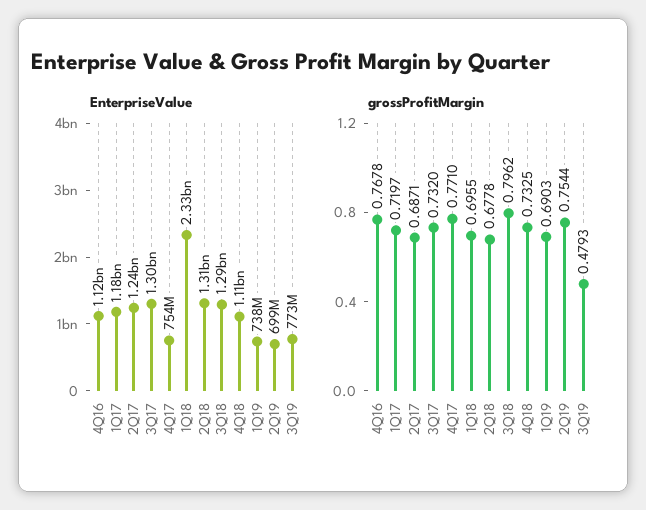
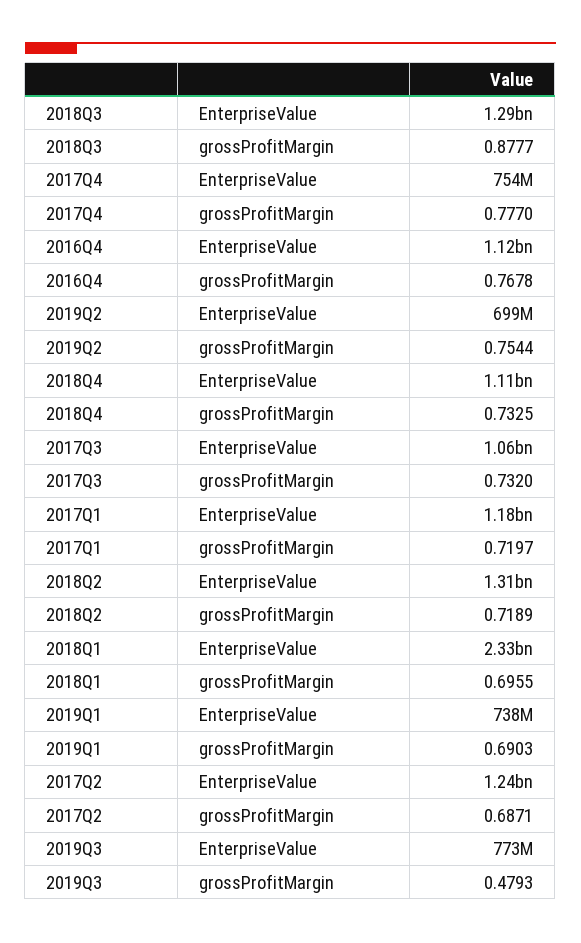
  {
    "EnterpriseValue": {
      "4Q16": 1120000000,
      "1Q17": 1180000000,
      "2Q17": 1240000000,
-     "3Q17": 1300000000,
+     "3Q17": 1060000000,
      "4Q17": 754000000,
      "1Q18": 2330000000,
      "2Q18": 1310000000,
      "3Q18": 1290000000,
      "4Q18": 1110000000,
      "1Q19": 738000000,
      "2Q19": 699000000,
      "3Q19": 773000000
    },
    "grossProfitMargin": {
      "4Q16": 0.7678,
      "1Q17": 0.7197,
      "2Q17": 0.6871,
      "3Q17": 0.732,
-     "4Q17": 0.771,
+     "4Q17": 0.777,
      "1Q18": 0.6955,
-     "2Q18": 0.6778,
+     "2Q18": 0.7189,
-     "3Q18": 0.7962,
+     "3Q18": 0.8777,
      "4Q18": 0.7325,
      "1Q19": 0.6903,
      "2Q19": 0.7544,
      "3Q19": 0.4793
    }
  }

